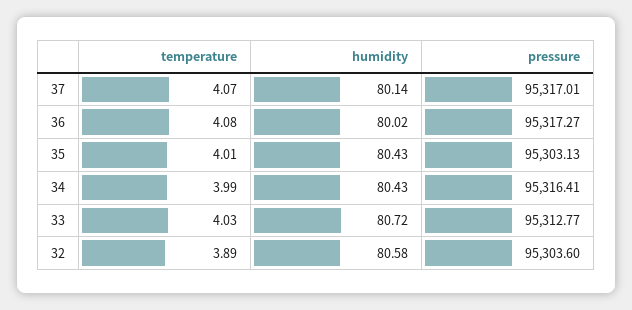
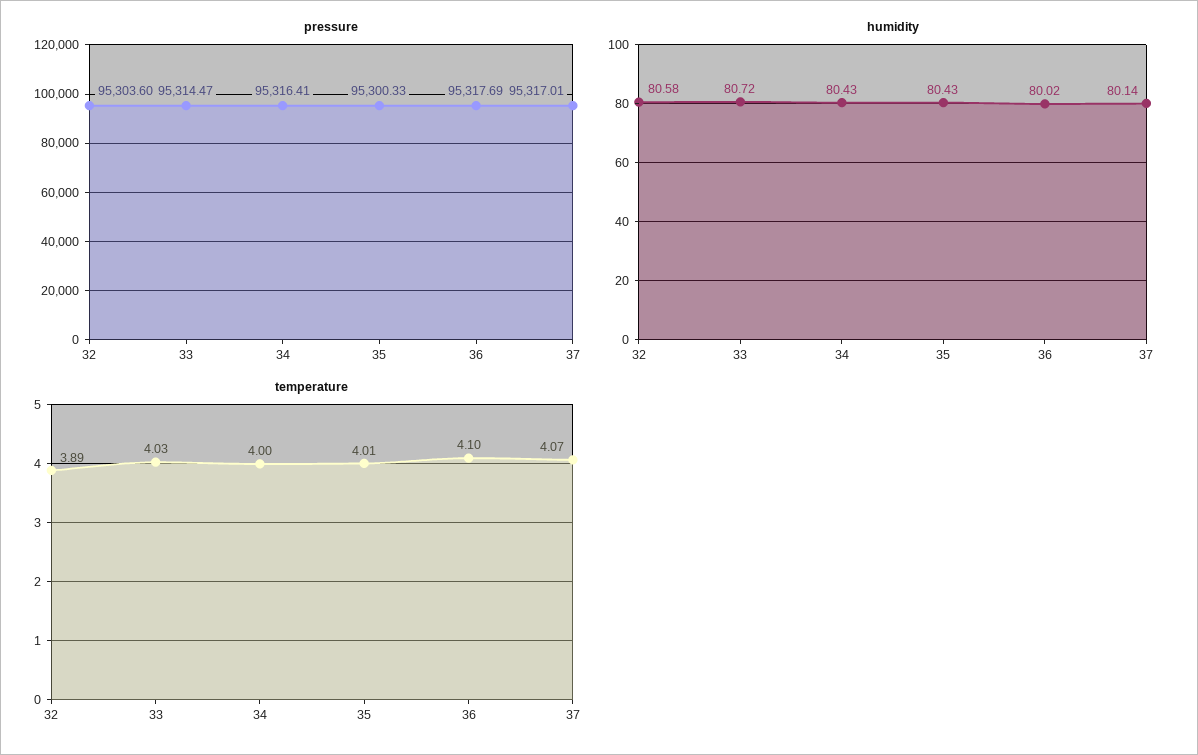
  {
    "temperature": {
      "37": 4.07,
-     "36": 4.08,
+     "36": 4.1,
      "35": 4.01,
-     "34": 3.99,
+     "34": 4,
      "33": 4.03,
      "32": 3.89
    },
    "humidity": {
      "37": 80.14,
      "36": 80.02,
      "35": 80.43,
      "34": 80.43,
      "33": 80.72,
      "32": 80.58
    },
    "pressure": {
      "37": 95317.01,
-     "36": 95317.27,
+     "36": 95317.69,
-     "35": 95303.13,
+     "35": 95300.33,
      "34": 95316.41,
-     "33": 95312.77,
+     "33": 95314.47,
      "32": 95303.6
    }
  }

